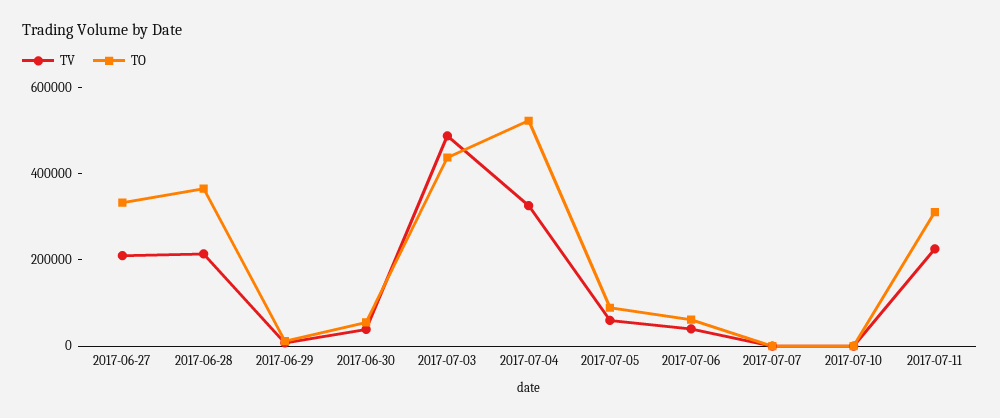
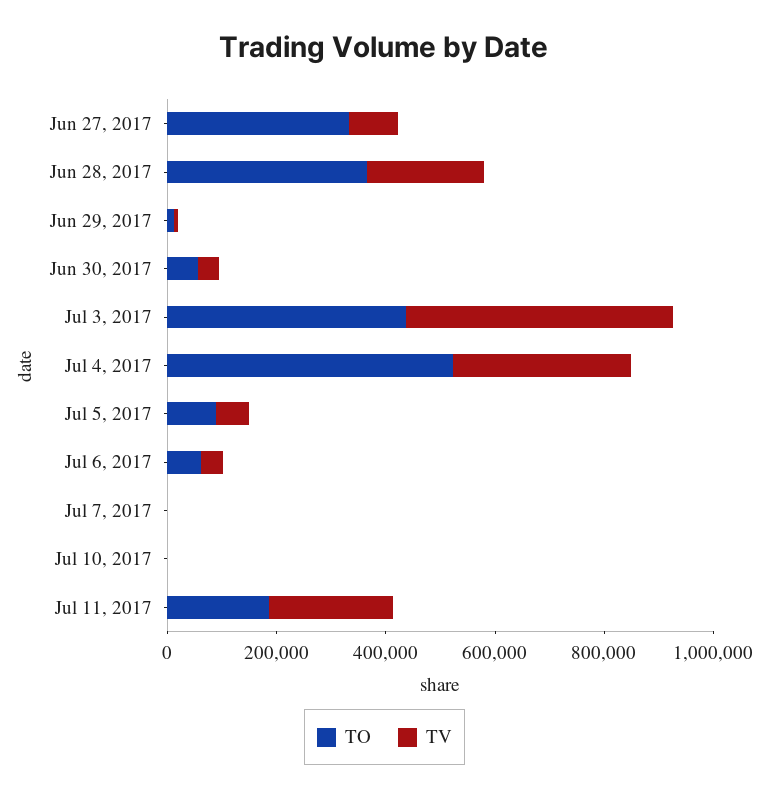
  {
    "TV": {
-     "2017-06-27": 200000,
+     "2017-06-27": 100000,
      "2017-06-28": 200000,
      "2017-06-29": 0,
      "2017-06-30": 50000,
      "2017-07-03": 500000,
      "2017-07-04": 350000,
      "2017-07-05": 50000,
      "2017-07-06": 50000,
      "2017-07-07": 0,
      "2017-07-10": 0,
      "2017-07-11": 250000
    },
    "TO": {
      "2017-06-27": 350000,
      "2017-06-28": 350000,
      "2017-06-29": 0,
      "2017-06-30": 50000,
      "2017-07-03": 450000,
      "2017-07-04": 500000,
      "2017-07-05": 100000,
      "2017-07-06": 50000,
      "2017-07-07": 0,
      "2017-07-10": 0,
-     "2017-07-11": 300000
+     "2017-07-11": 200000
    }
  }

